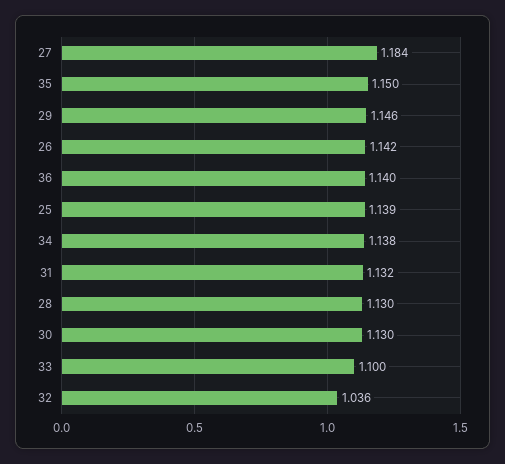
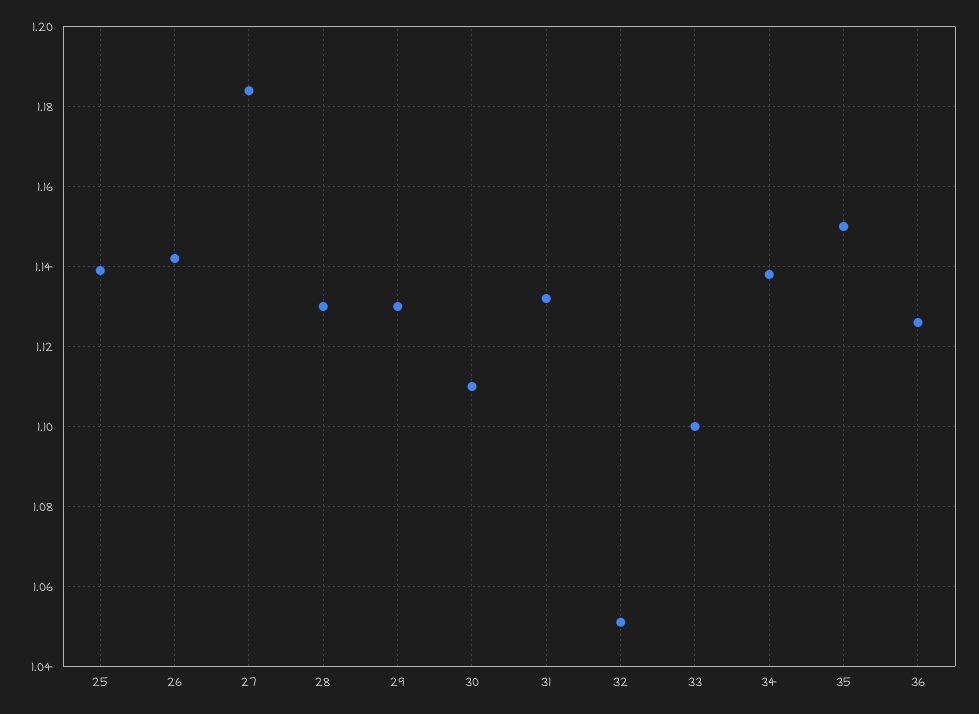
  {
    "27": 1.184,
    "35": 1.15,
-   "29": 1.146,
+   "29": 1.13,
    "26": 1.142,
-   "36": 1.14,
+   "36": 1.125,
    "25": 1.139,
    "34": 1.138,
    "31": 1.132,
    "28": 1.13,
-   "30": 1.13,
+   "30": 1.11,
    "33": 1.1,
-   "32": 1.036
+   "32": 1.05
  }

